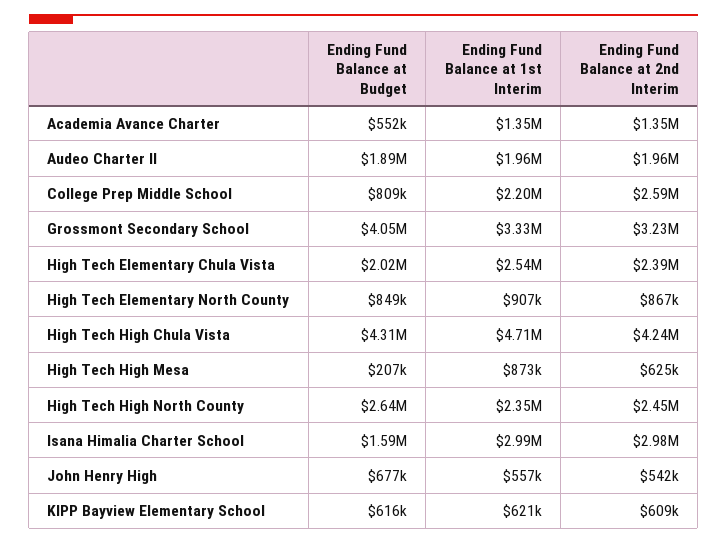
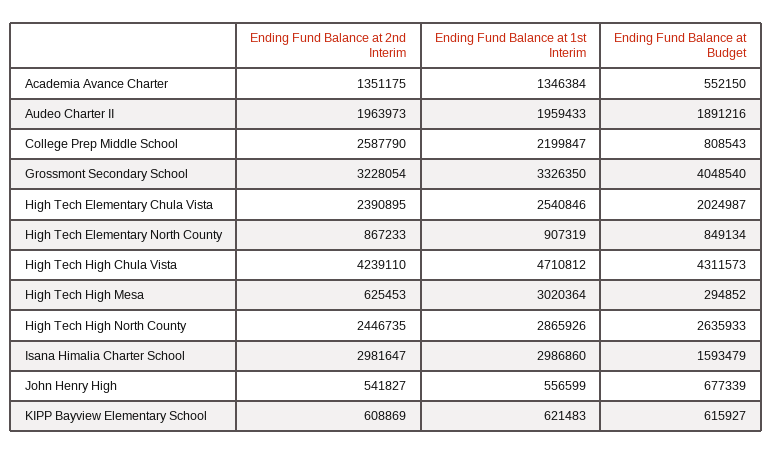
  {
    "Ending Fund Balance at Budget": {
      "Academia Avance Charter": 552150,
      "Audeo Charter II": 1891216,
      "College Prep Middle School": 808543,
      "Grossmont Secondary School": 4048540,
      "High Tech Elementary Chula Vista": 2024987,
      "High Tech Elementary North County": 849134,
      "High Tech High Chula Vista": 4311573,
-     "High Tech High Mesa": 207000,
+     "High Tech High Mesa": 294852,
      "High Tech High North County": 2635933,
      "Isana Himalia Charter School": 1593479,
      "John Henry High": 677339,
      "KIPP Bayview Elementary School": 615927
    },
    "Ending Fund Balance at 1st Interim": {
      "Academia Avance Charter": 1346384,
      "Audeo Charter II": 1959433,
      "College Prep Middle School": 2199847,
      "Grossmont Secondary School": 3326350,
      "High Tech Elementary Chula Vista": 2540846,
      "High Tech Elementary North County": 907319,
      "High Tech High Chula Vista": 4710812,
-     "High Tech High Mesa": 873000,
+     "High Tech High Mesa": 3020364,
-     "High Tech High North County": 2350000,
+     "High Tech High North County": 2865926,
      "Isana Himalia Charter School": 2986860,
      "John Henry High": 556599,
      "KIPP Bayview Elementary School": 621483
    },
    "Ending Fund Balance at 2nd Interim": {
      "Academia Avance Charter": 1351175,
      "Audeo Charter II": 1963973,
      "College Prep Middle School": 2587790,
      "Grossmont Secondary School": 3228054,
      "High Tech Elementary Chula Vista": 2390895,
      "High Tech Elementary North County": 867233,
      "High Tech High Chula Vista": 4239110,
      "High Tech High Mesa": 625453,
      "High Tech High North County": 2446735,
      "Isana Himalia Charter School": 2981647,
      "John Henry High": 541827,
      "KIPP Bayview Elementary School": 608869
    }
  }

